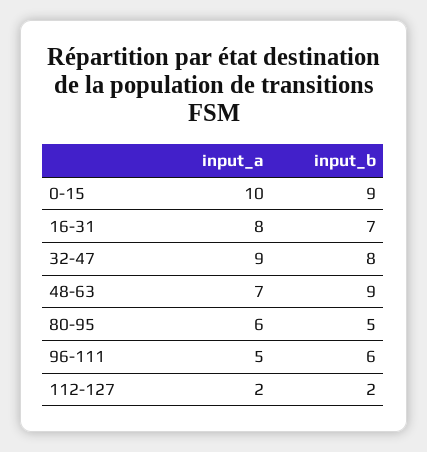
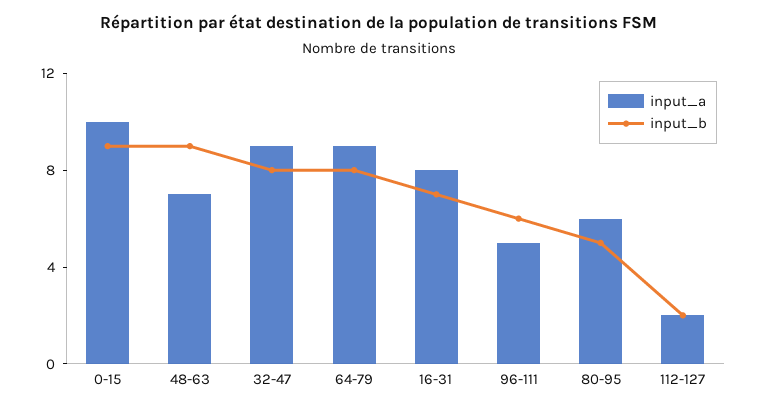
  {
    "input_a": {
      "0-15": 10,
      "16-31": 8,
      "32-47": 9,
      "48-63": 7,
      "80-95": 6,
      "96-111": 5,
-     "112-127": 2
+     "112-127": 2,
+     "64-79": 9
    },
    "input_b": {
      "0-15": 9,
      "16-31": 7,
      "32-47": 8,
      "48-63": 9,
      "80-95": 5,
      "96-111": 6,
-     "112-127": 2
+     "112-127": 2,
+     "64-79": 8
    }
  }

